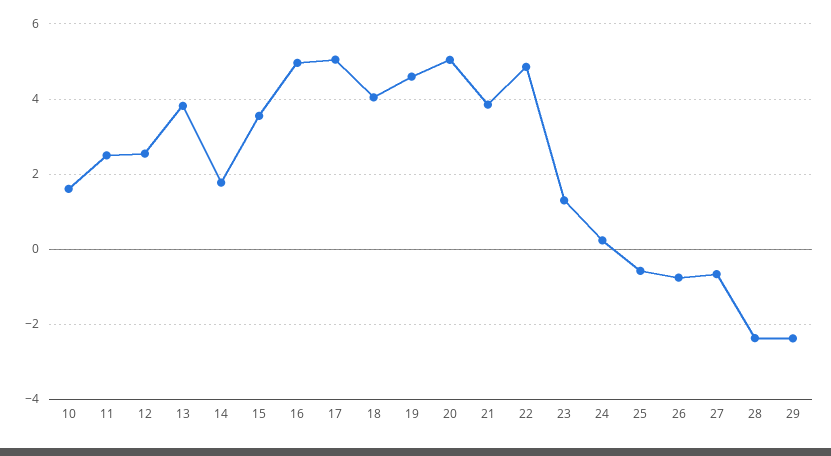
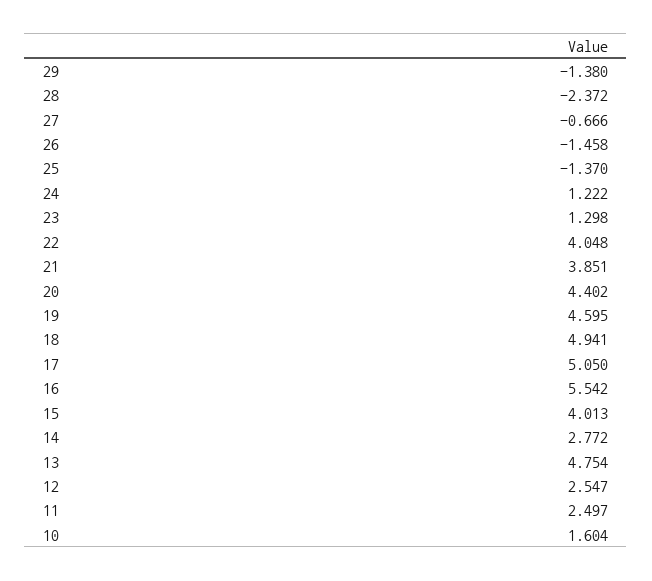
  {
    "10": 1.604,
    "11": 2.497,
    "12": 2.547,
-   "13": 3.8,
+   "13": 4.754,
-   "14": 1.8,
+   "14": 2.772,
-   "15": 3.6,
+   "15": 4.013,
-   "16": 5,
+   "16": 5.542,
    "17": 5.05,
-   "18": 4,
+   "18": 4.941,
    "19": 4.595,
-   "20": 5,
+   "20": 4.402,
    "21": 3.851,
-   "22": 4.8,
+   "22": 4.048,
    "23": 1.298,
-   "24": 0.2,
+   "24": 1.222,
-   "25": -0.6,
+   "25": -1.37,
-   "26": -0.8,
+   "26": -1.458,
    "27": -0.666,
    "28": -2.372,
-   "29": -2.4
+   "29": -1.38
  }

